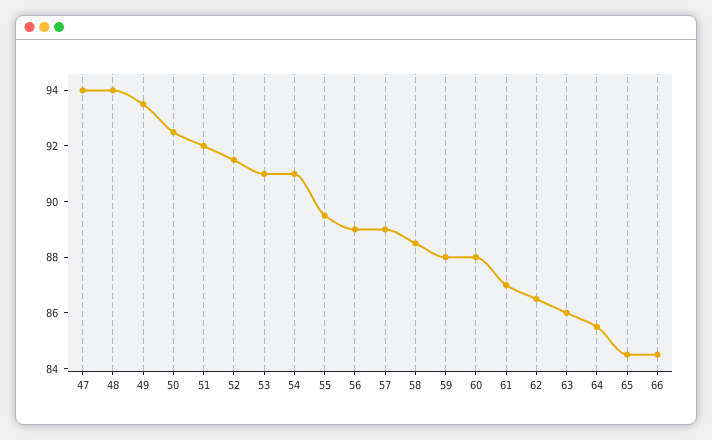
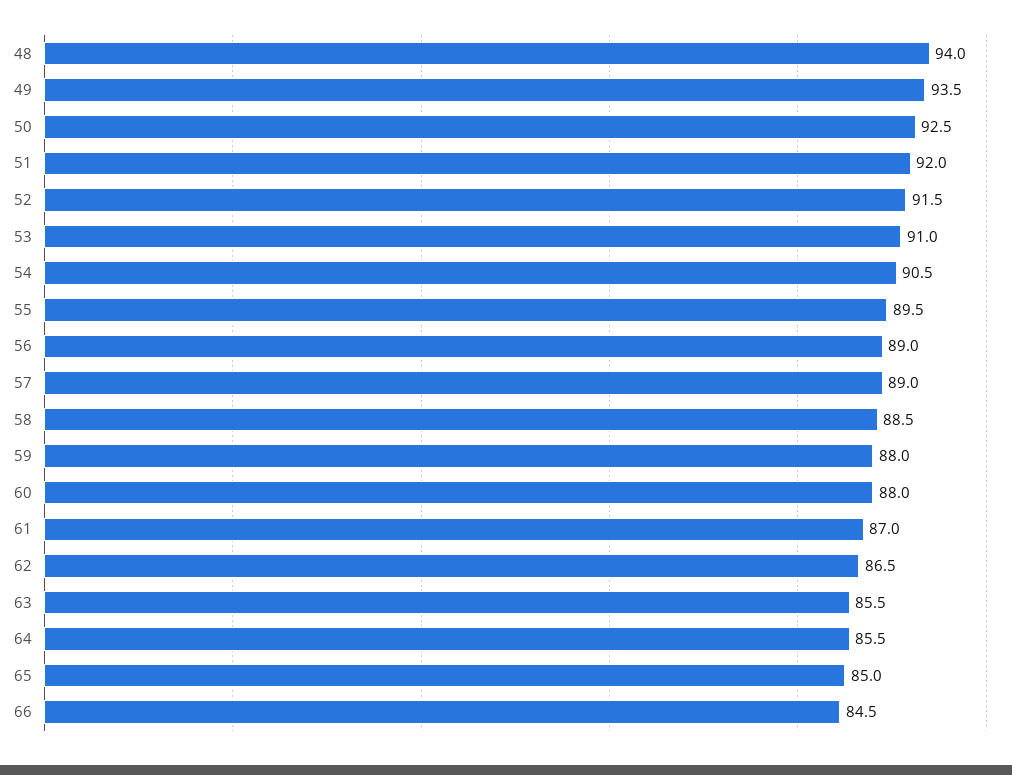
  {
-   "47": 94,
    "48": 94,
    "49": 93.5,
    "50": 92.5,
    "51": 92,
    "52": 91.5,
    "53": 91,
-   "54": 91,
+   "54": 90.5,
    "55": 89.5,
    "56": 89,
    "57": 89,
    "58": 88.5,
    "59": 88,
    "60": 88,
    "61": 87,
    "62": 86.5,
-   "63": 86,
+   "63": 85.5,
    "64": 85.5,
-   "65": 84.5,
+   "65": 85,
    "66": 84.5
  }

